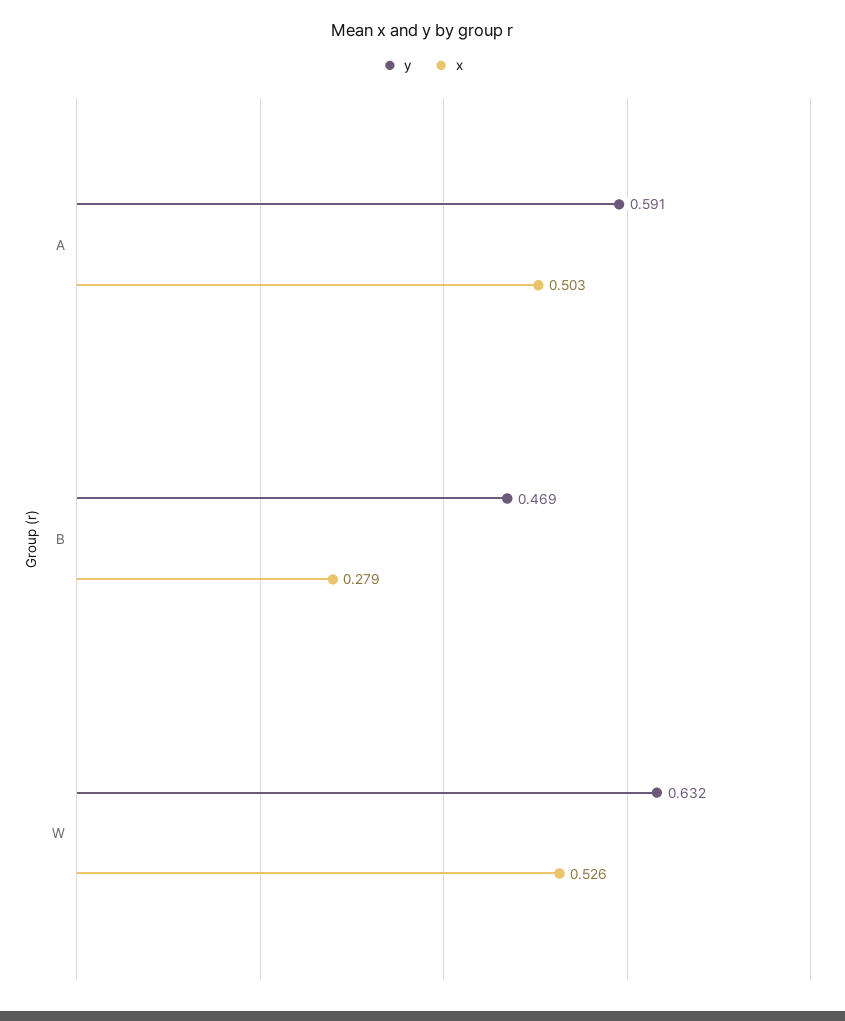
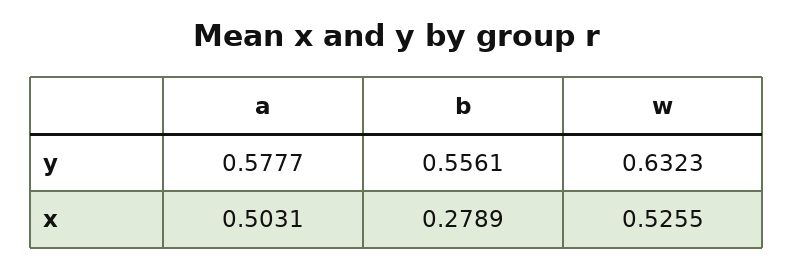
  {
    "y": {
-     "A": 0.591,
+     "A": 0.5777,
-     "B": 0.469,
+     "B": 0.5561,
      "W": 0.6323
    },
    "x": {
      "A": 0.5031,
      "B": 0.2789,
      "W": 0.5255
    }
  }

